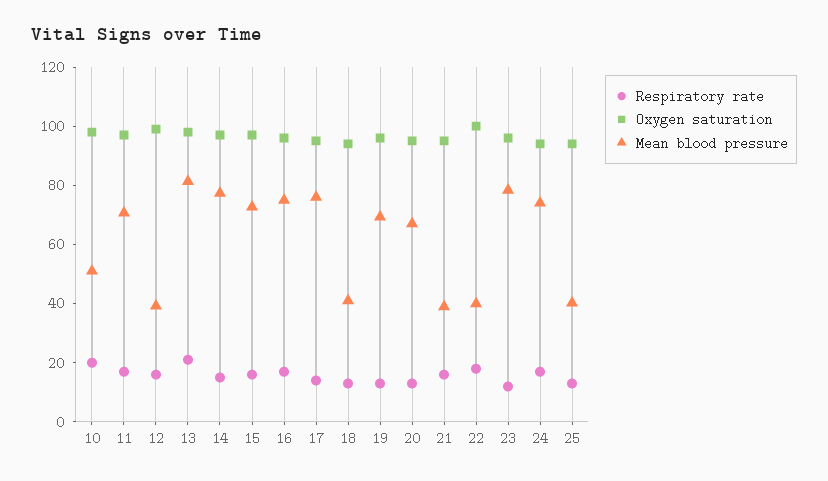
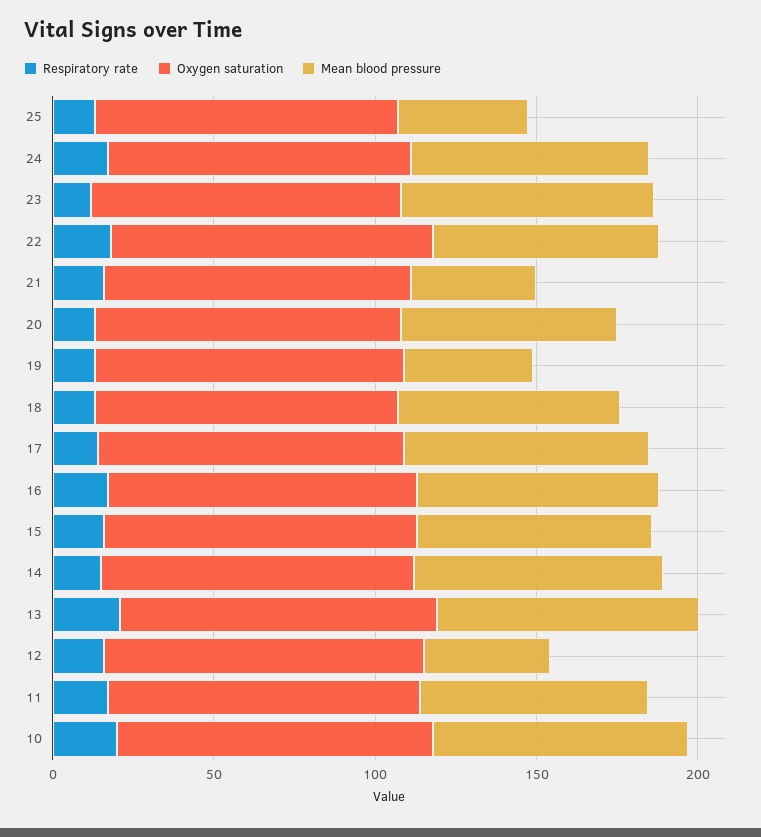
  {
    "Respiratory rate": {
      "10": 20,
      "11": 15,
      "12": 15,
      "13": 20,
      "14": 15,
      "15": 15,
      "16": 15,
      "17": 15,
      "18": 15,
      "19": 15,
      "20": 15,
      "21": 15,
      "22": 20,
      "23": 10,
      "24": 15,
      "25": 15
    },
    "Oxygen saturation": {
      "10": 100,
      "11": 95,
      "12": 100,
      "13": 100,
      "14": 95,
      "15": 95,
      "16": 95,
      "17": 95,
      "18": 95,
      "19": 95,
      "20": 95,
      "21": 95,
      "22": 100,
      "23": 95,
      "24": 95,
      "25": 95
    },
    "Mean blood pressure": {
-     "10": 50,
+     "10": 80,
      "11": 70,
      "12": 40,
      "13": 80,
      "14": 75,
      "15": 75,
      "16": 75,
      "17": 75,
-     "18": 40,
+     "18": 70,
-     "19": 70,
+     "19": 40,
      "20": 65,
      "21": 40,
-     "22": 40,
+     "22": 70,
      "23": 80,
      "24": 75,
      "25": 40
    }
  }

